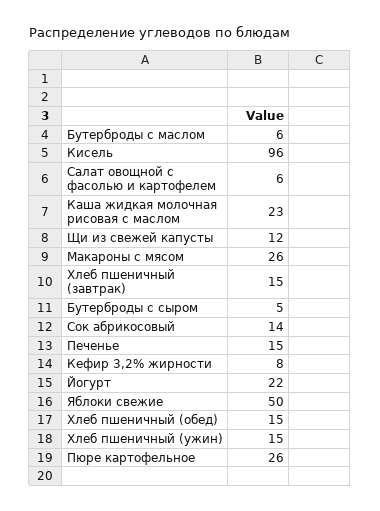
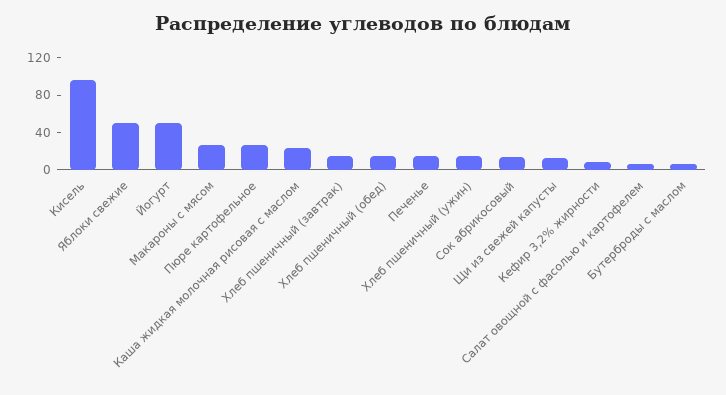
  {
    "Бутерброды с маслом": 6,
    "Кисель": 96,
    "Салат овощной с фасолью и картофелем": 6,
    "Каша жидкая молочная рисовая с маслом": 23,
    "Щи из свежей капусты": 12,
    "Макароны с мясом": 26,
    "Хлеб пшеничный (завтрак)": 15,
-   "Бутерброды с сыром": 5,
    "Сок абрикосовый": 14,
    "Печенье": 15,
    "Кефир 3,2% жирности": 8,
-   "Йогурт": 22,
+   "Йогурт": 50,
    "Яблоки свежие": 50,
    "Хлеб пшеничный (обед)": 15,
    "Хлеб пшеничный (ужин)": 15,
    "Пюре картофельное": 26
  }

